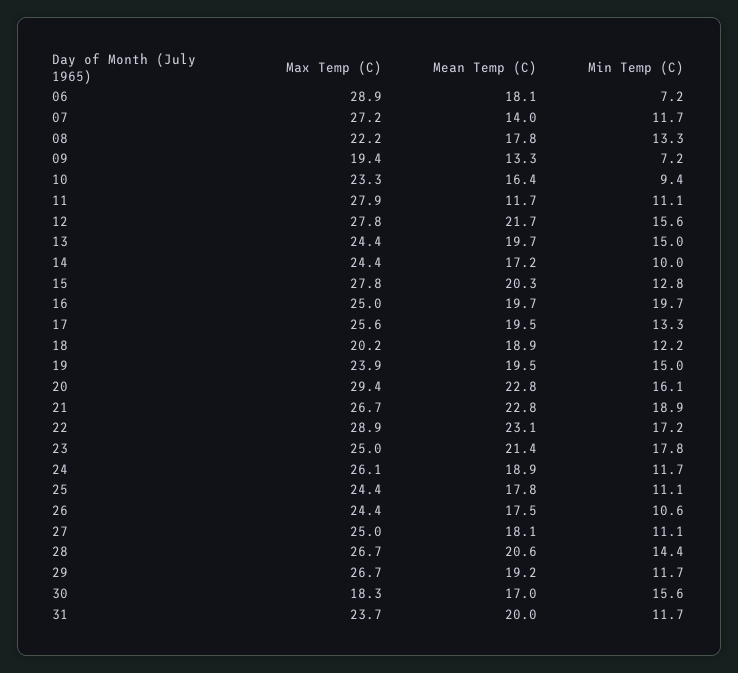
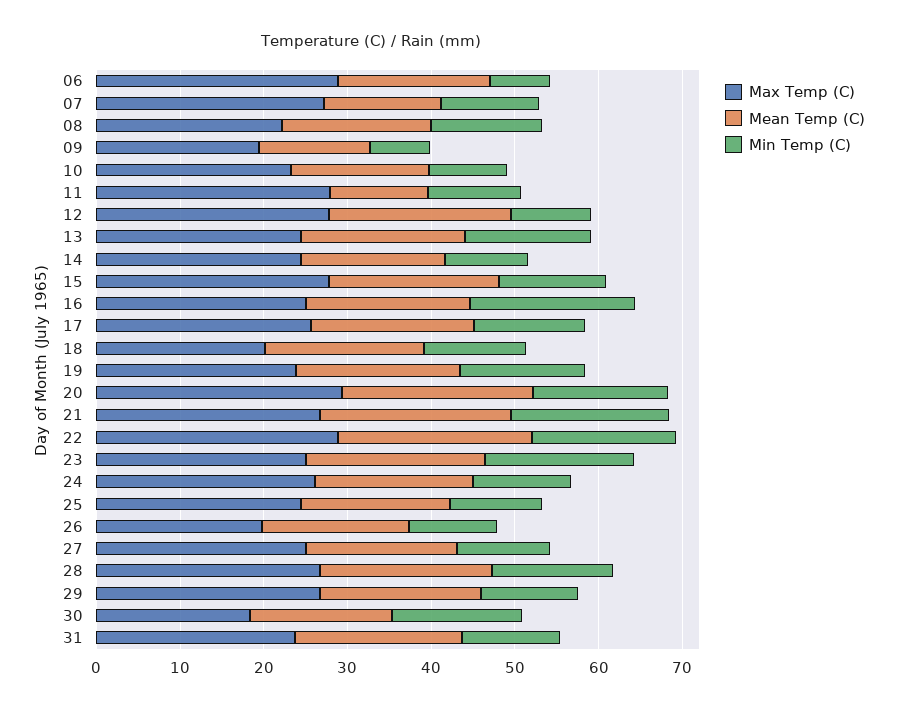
  {
    "Max Temp (C)": {
      "06": 28.9,
      "07": 27.2,
      "08": 22.2,
      "09": 19.4,
      "10": 23.3,
      "11": 27.9,
      "12": 27.8,
      "13": 24.4,
      "14": 24.4,
      "15": 27.8,
      "16": 25,
      "17": 25.6,
      "18": 20.2,
      "19": 23.9,
      "20": 29.4,
      "21": 26.7,
      "22": 28.9,
      "23": 25,
      "24": 26.1,
      "25": 24.4,
-     "26": 24.4,
+     "26": 20,
      "27": 25,
      "28": 26.7,
      "29": 26.7,
      "30": 18.3,
      "31": 23.7
    },
    "Mean Temp (C)": {
      "06": 18.1,
      "07": 14,
      "08": 17.8,
      "09": 13.3,
      "10": 16.4,
      "11": 11.7,
      "12": 21.7,
      "13": 19.7,
      "14": 17.2,
      "15": 20.3,
      "16": 19.7,
      "17": 19.5,
      "18": 18.9,
      "19": 19.5,
      "20": 22.8,
      "21": 22.8,
      "22": 23.1,
      "23": 21.4,
      "24": 18.9,
      "25": 17.8,
      "26": 17.5,
      "27": 18.1,
      "28": 20.6,
      "29": 19.2,
      "30": 17,
      "31": 20
    },
    "Min Temp (C)": {
      "06": 7.2,
      "07": 11.7,
      "08": 13.3,
      "09": 7.2,
      "10": 9.4,
      "11": 11.1,
-     "12": 15.6,
+     "12": 10,
      "13": 15,
      "14": 10,
      "15": 12.8,
      "16": 19.7,
      "17": 13.3,
      "18": 12.2,
      "19": 15,
      "20": 16.1,
      "21": 18.9,
      "22": 17.2,
      "23": 17.8,
      "24": 11.7,
      "25": 11.1,
      "26": 10.6,
      "27": 11.1,
      "28": 14.4,
      "29": 11.7,
      "30": 15.6,
      "31": 11.7
    }
  }

